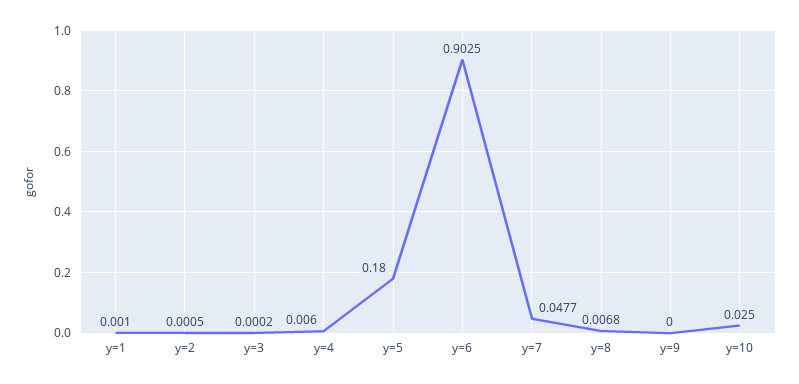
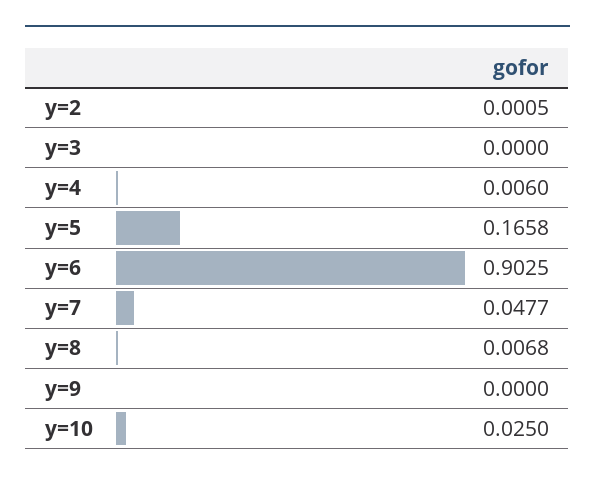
  {
-   "y=1": 0.001,
    "y=2": 0.0005,
-   "y=3": 0.0002,
+   "y=3": 0,
    "y=4": 0.006,
-   "y=5": 0.18,
+   "y=5": 0.1658,
    "y=6": 0.9025,
    "y=7": 0.0477,
    "y=8": 0.0068,
    "y=9": 0,
    "y=10": 0.025
  }

